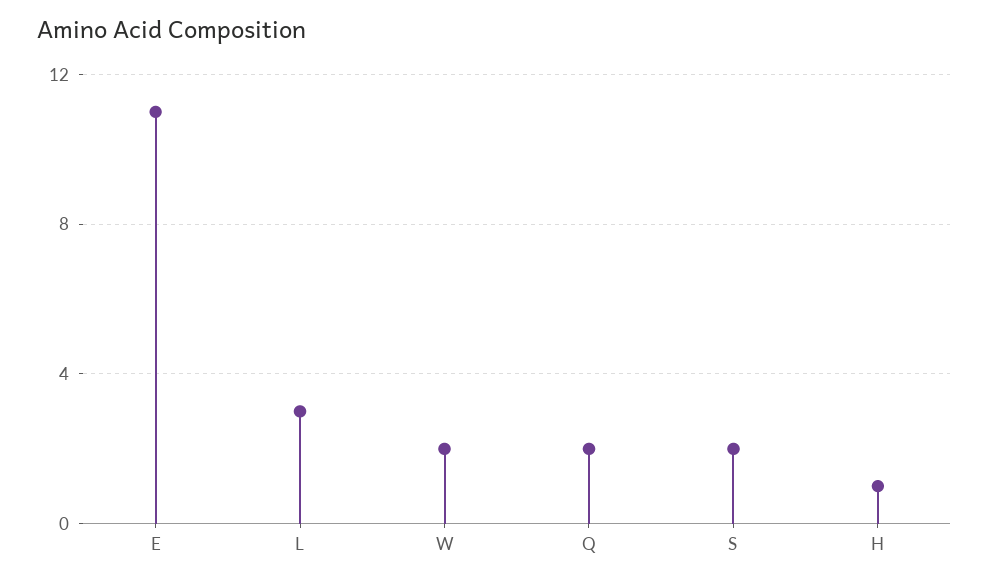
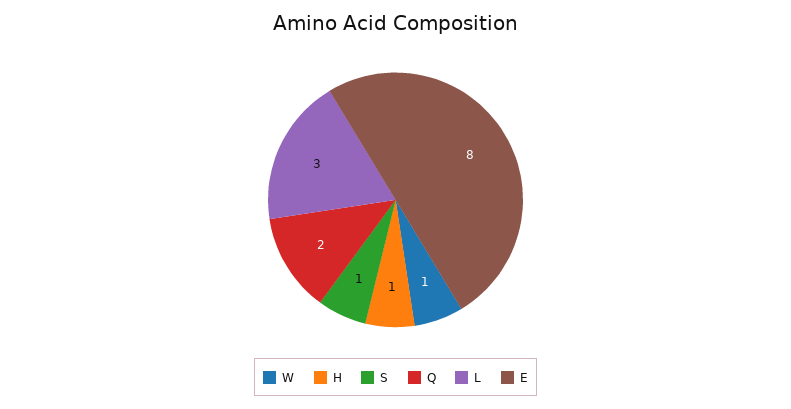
  {
-   "E": 11,
+   "E": 8,
    "L": 3,
-   "W": 2,
+   "W": 1,
    "Q": 2,
-   "S": 2,
+   "S": 1,
    "H": 1
  }

